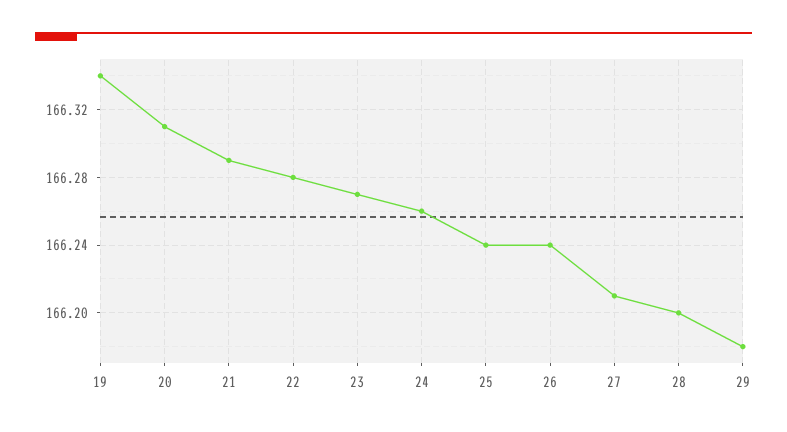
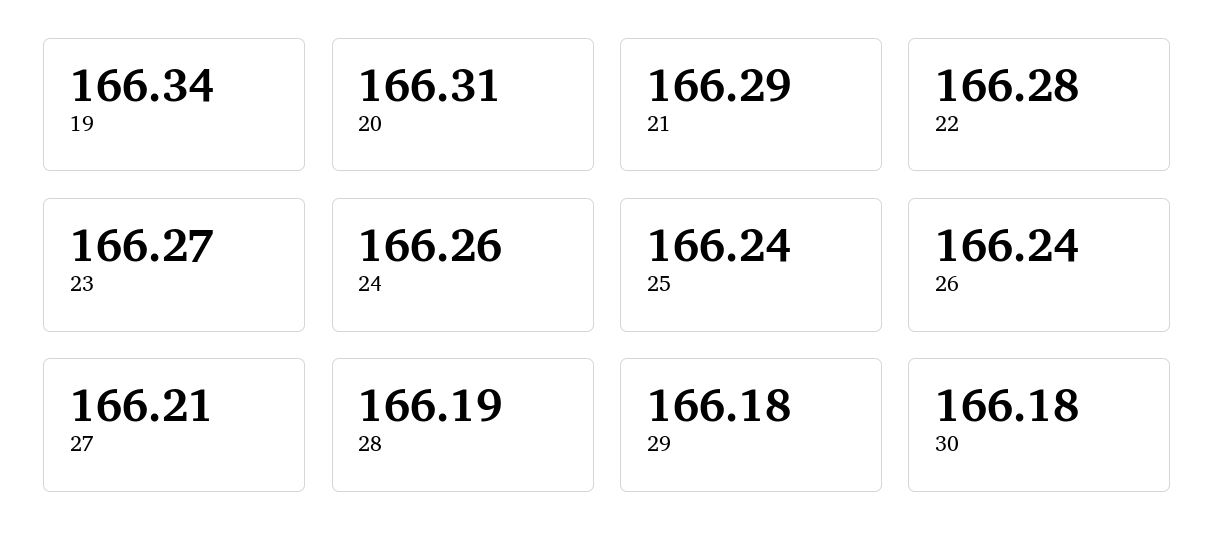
  {
    "19": 166.34,
    "20": 166.31,
    "21": 166.29,
    "22": 166.28,
    "23": 166.27,
    "24": 166.26,
    "25": 166.24,
    "26": 166.24,
    "27": 166.21,
-   "28": 166.2,
+   "28": 166.19,
-   "29": 166.18
+   "29": 166.18,
+   "30": 166.18
  }

